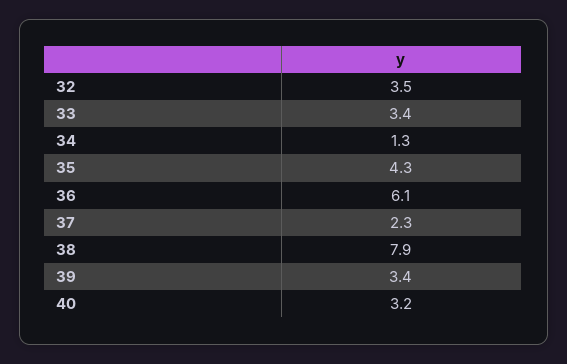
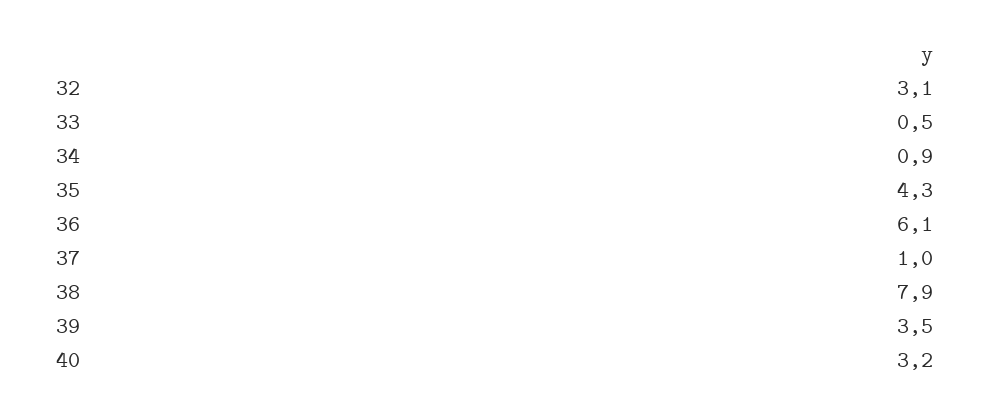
  {
-   "32": 3.5,
+   "32": 3.1,
-   "33": 3.4,
+   "33": 0.5,
-   "34": 1.3,
+   "34": 0.9,
    "35": 4.3,
    "36": 6.1,
-   "37": 2.3,
+   "37": 1,
    "38": 7.9,
-   "39": 3.4,
+   "39": 3.5,
    "40": 3.2
  }

